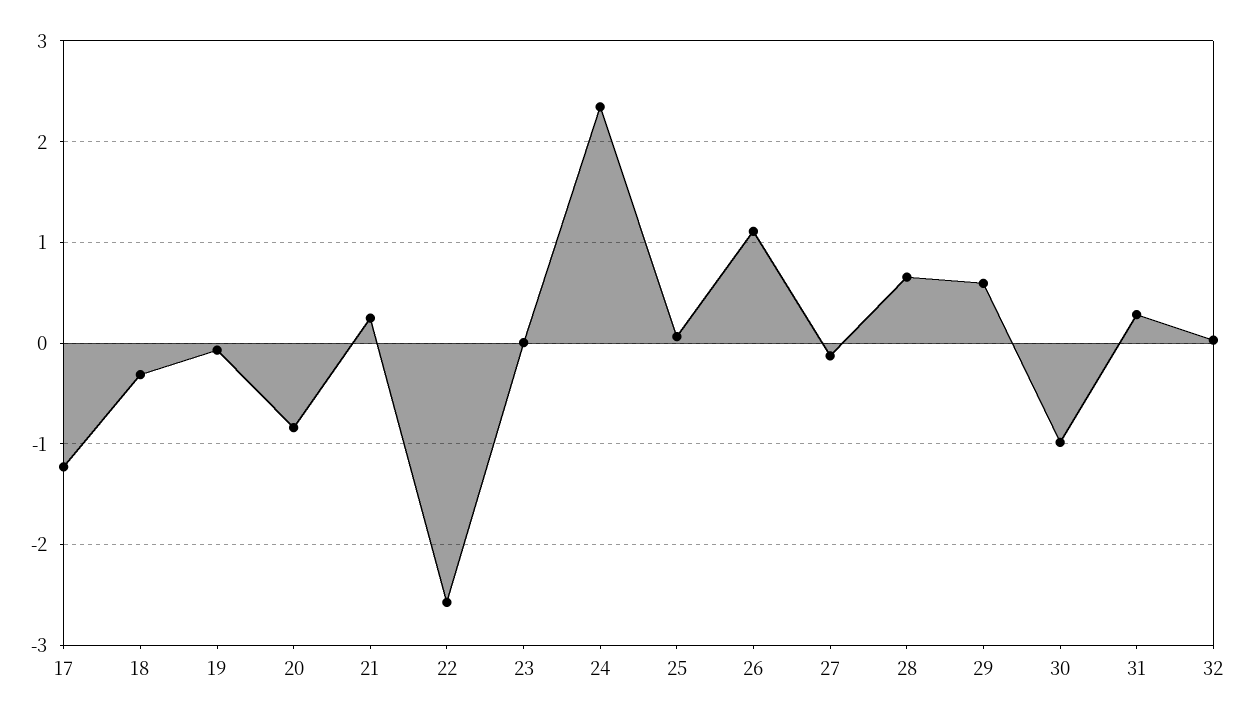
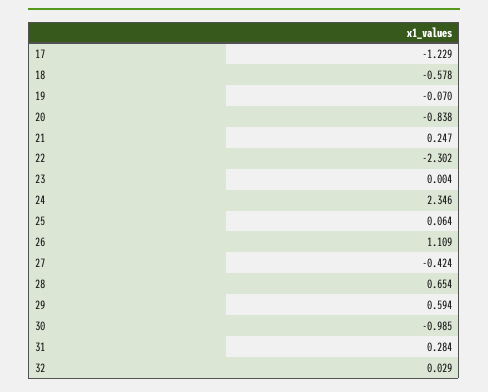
  {
    "17": -1.229,
-   "18": -0.3,
+   "18": -0.578,
    "19": -0.07,
    "20": -0.838,
    "21": 0.247,
-   "22": -2.6,
+   "22": -2.302,
    "23": 0.004,
    "24": 2.346,
    "25": 0.064,
    "26": 1.109,
-   "27": -0.1,
+   "27": -0.424,
    "28": 0.654,
    "29": 0.594,
    "30": -0.985,
    "31": 0.284,
    "32": 0.029
  }

